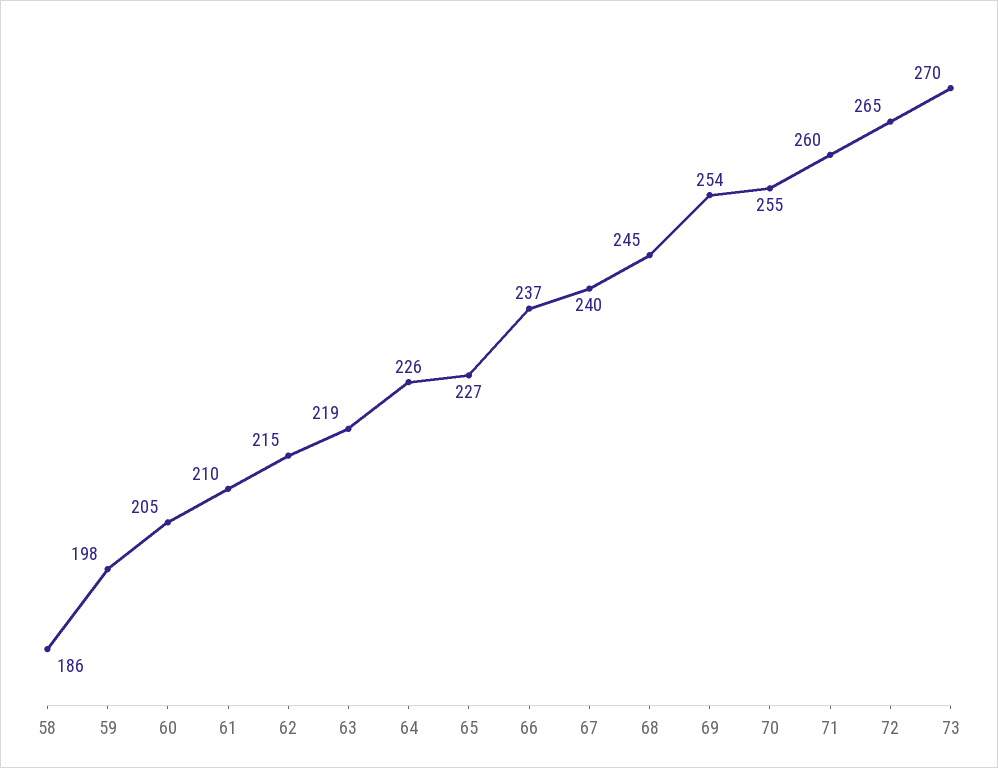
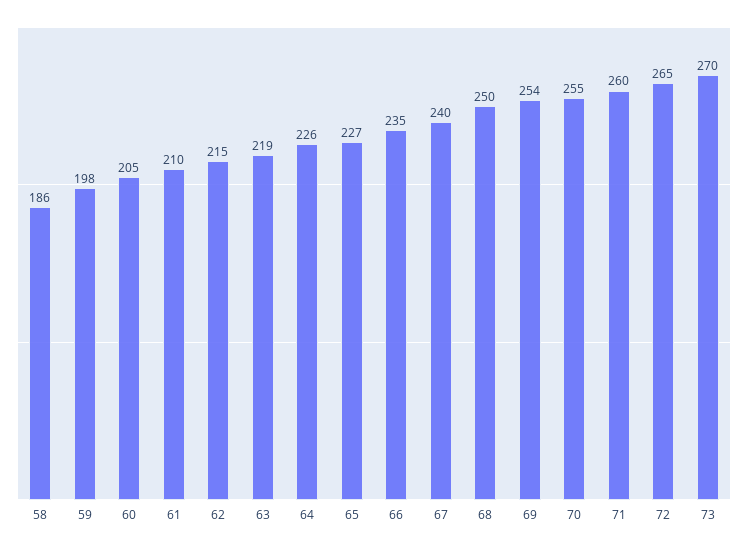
  {
    "58": 186,
    "59": 198,
    "60": 205,
    "61": 210,
    "62": 215,
    "63": 219,
    "64": 226,
    "65": 227,
-   "66": 237,
+   "66": 235,
    "67": 240,
-   "68": 245,
+   "68": 250,
    "69": 254,
    "70": 255,
    "71": 260,
    "72": 265,
    "73": 270
  }

